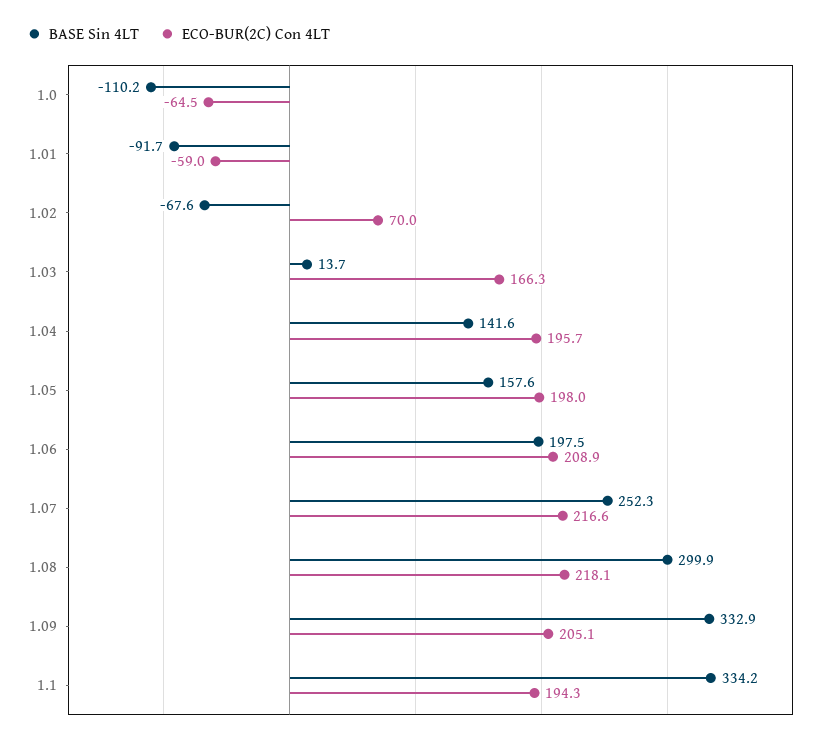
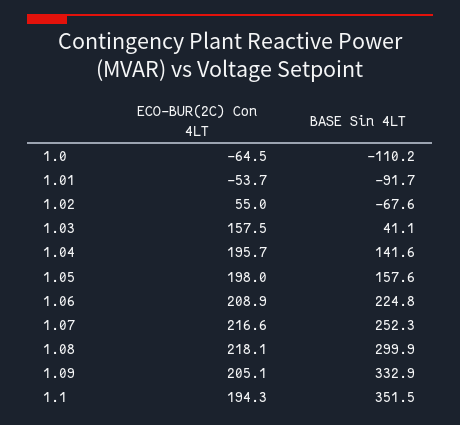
  {
    "BASE Sin 4LT": {
      "1.0": -110.2,
      "1.01": -91.7,
      "1.02": -67.6,
-     "1.03": 13.7,
+     "1.03": 41.1,
      "1.04": 141.6,
      "1.05": 157.6,
-     "1.06": 197.5,
+     "1.06": 224.8,
      "1.07": 252.3,
      "1.08": 299.9,
      "1.09": 332.9,
-     "1.1": 334.2
+     "1.1": 351.5
    },
    "ECO-BUR(2C) Con 4LT": {
      "1.0": -64.5,
-     "1.01": -59,
+     "1.01": -53.7,
-     "1.02": 70,
+     "1.02": 55,
-     "1.03": 166.3,
+     "1.03": 157.5,
      "1.04": 195.7,
      "1.05": 198,
      "1.06": 208.9,
      "1.07": 216.6,
      "1.08": 218.1,
      "1.09": 205.1,
      "1.1": 194.3
    }
  }

